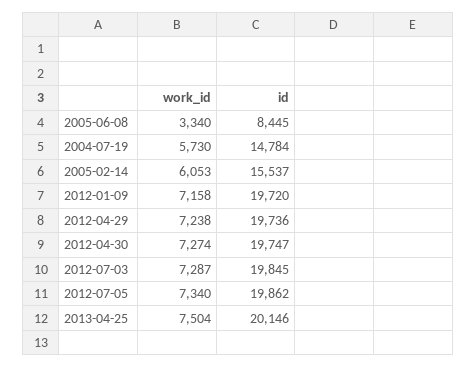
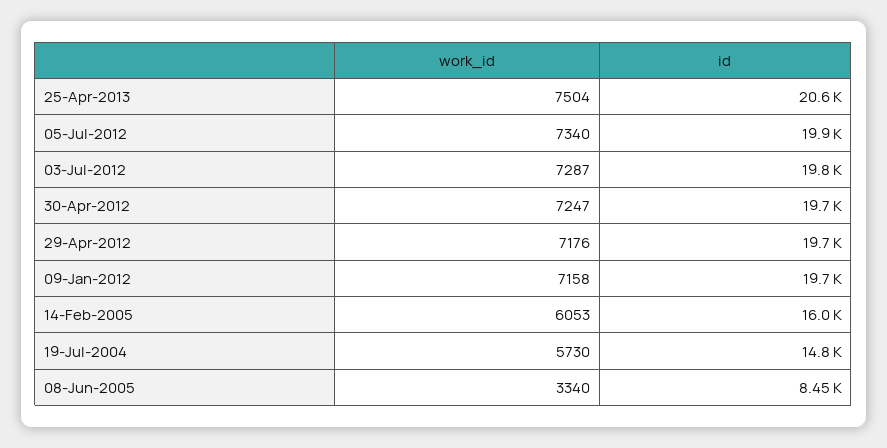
  {
    "work_id": {
      "2005-06-08": 3340,
      "2004-07-19": 5730,
      "2005-02-14": 6053,
      "2012-01-09": 7158,
-     "2012-04-29": 7238,
+     "2012-04-29": 7176,
-     "2012-04-30": 7274,
+     "2012-04-30": 7247,
      "2012-07-03": 7287,
      "2012-07-05": 7340,
      "2013-04-25": 7504
    },
    "id": {
      "2005-06-08": 8445,
      "2004-07-19": 14784,
-     "2005-02-14": 15537,
+     "2005-02-14": 16000,
      "2012-01-09": 19720,
      "2012-04-29": 19736,
      "2012-04-30": 19747,
      "2012-07-03": 19845,
      "2012-07-05": 19862,
-     "2013-04-25": 20146
+     "2013-04-25": 20600
    }
  }

